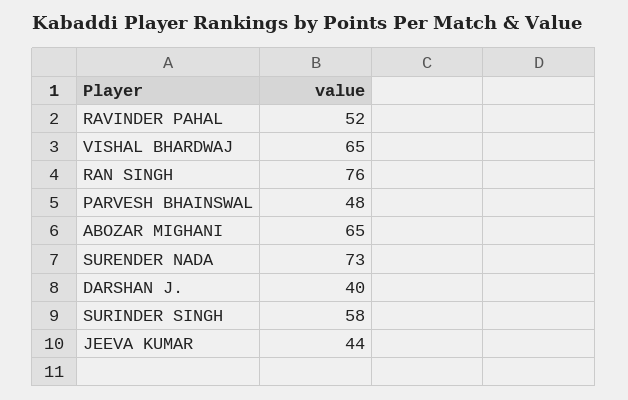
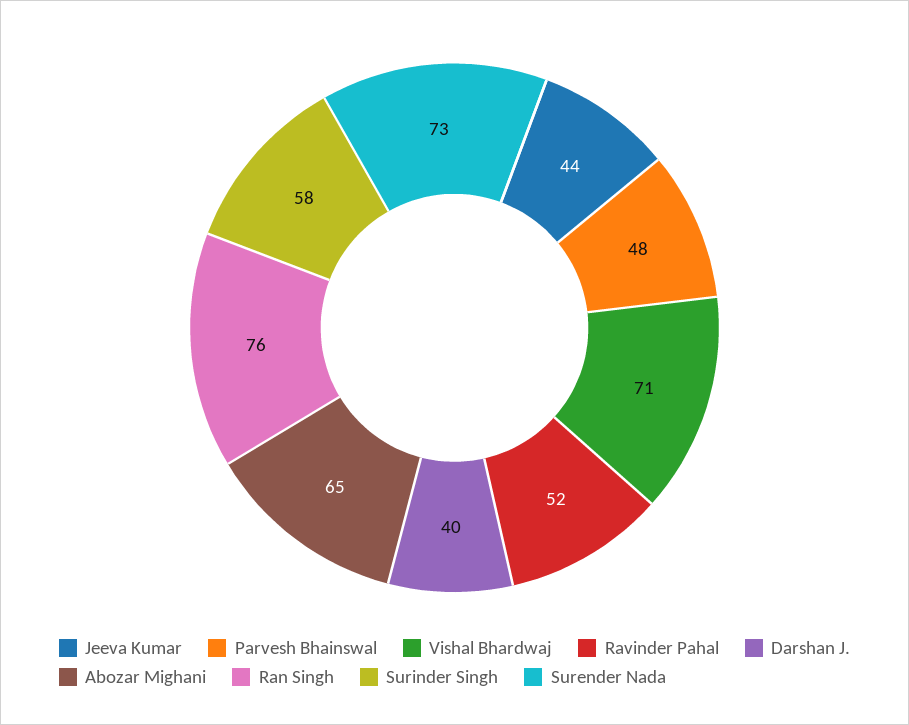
  {
    "RAVINDER PAHAL": 52,
-   "VISHAL BHARDWAJ": 65,
+   "VISHAL BHARDWAJ": 71,
    "RAN SINGH": 76,
    "PARVESH BHAINSWAL": 48,
    "ABOZAR MIGHANI": 65,
    "SURENDER NADA": 73,
    "DARSHAN J.": 40,
    "SURINDER SINGH": 58,
    "JEEVA KUMAR": 44
  }

